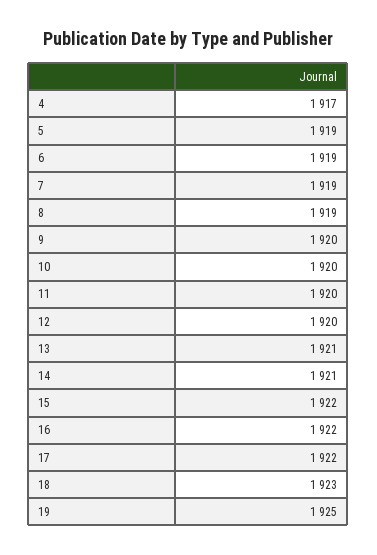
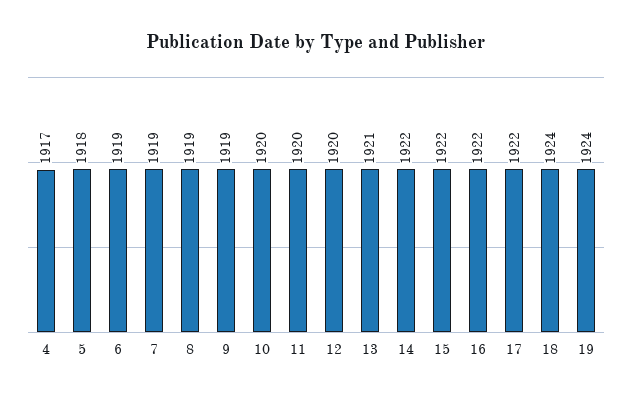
  {
    "4": 1917,
-   "5": 1919,
+   "5": 1918,
    "6": 1919,
    "7": 1919,
    "8": 1919,
-   "9": 1920,
+   "9": 1919,
    "10": 1920,
    "11": 1920,
    "12": 1920,
    "13": 1921,
-   "14": 1921,
+   "14": 1922,
    "15": 1922,
    "16": 1922,
    "17": 1922,
-   "18": 1923,
+   "18": 1924,
-   "19": 1925
+   "19": 1924
  }

